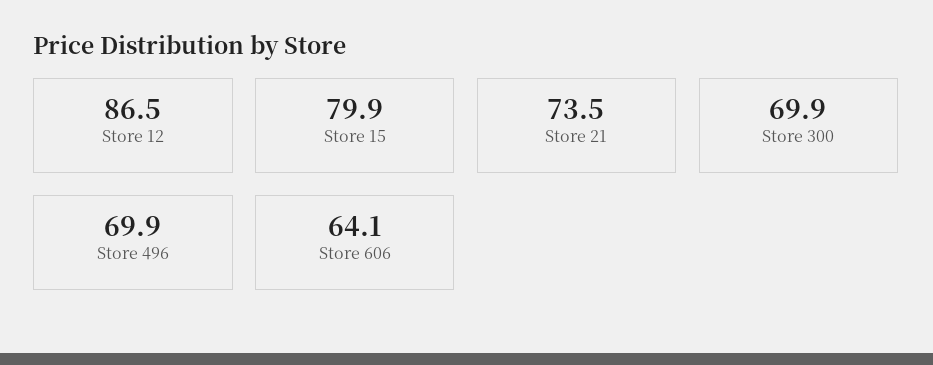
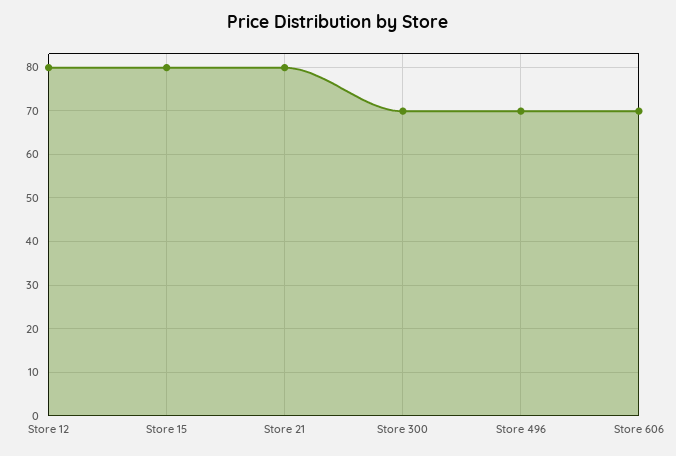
  {
-   "Store 12": 86.5,
+   "Store 12": 80,
    "Store 15": 79.9,
-   "Store 21": 73.5,
+   "Store 21": 80,
    "Store 300": 69.9,
    "Store 496": 69.9,
-   "Store 606": 64.1
+   "Store 606": 70
  }

